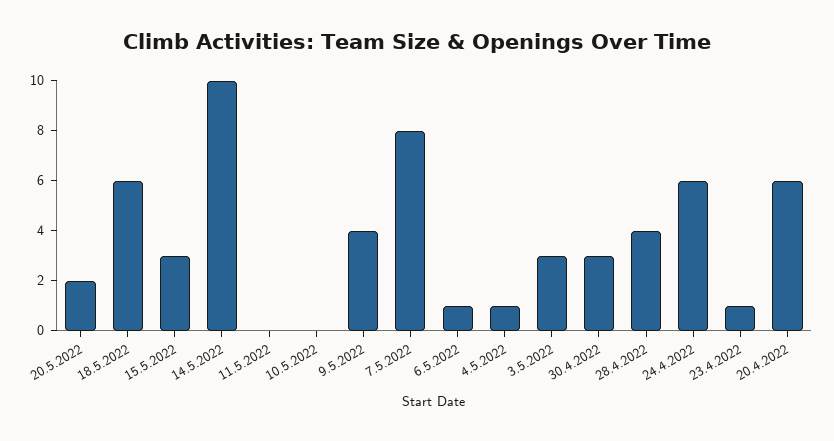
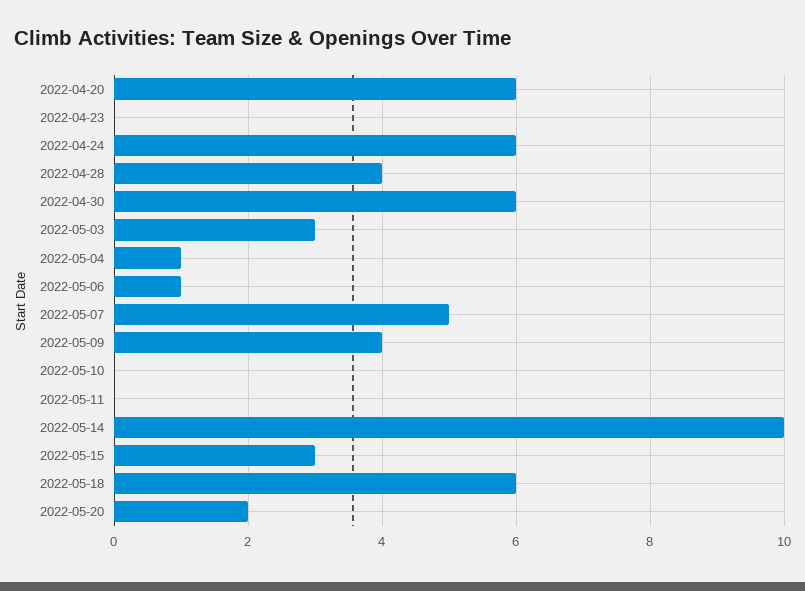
  {
    "20.5.2022": 2,
    "18.5.2022": 6,
    "15.5.2022": 3,
    "14.5.2022": 10,
    "11.5.2022": 0,
    "10.5.2022": 0,
    "9.5.2022": 4,
-   "7.5.2022": 8,
+   "7.5.2022": 5,
    "6.5.2022": 1,
    "4.5.2022": 1,
    "3.5.2022": 3,
-   "30.4.2022": 3,
+   "30.4.2022": 6,
    "28.4.2022": 4,
    "24.4.2022": 6,
-   "23.4.2022": 1,
+   "23.4.2022": 0,
    "20.4.2022": 6
  }

